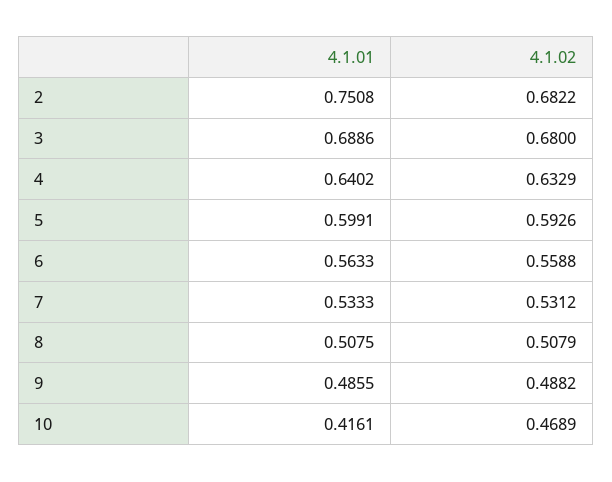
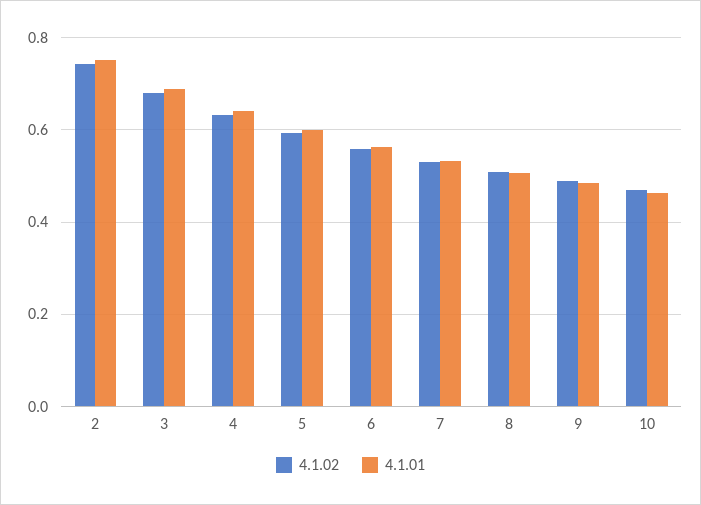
  {
    "4.1.01": {
      "2": 0.7508,
      "3": 0.6886,
      "4": 0.6402,
      "5": 0.5991,
      "6": 0.5633,
      "7": 0.5333,
      "8": 0.5075,
      "9": 0.4855,
-     "10": 0.4161
+     "10": 0.46
    },
    "4.1.02": {
-     "2": 0.6822,
+     "2": 0.74,
      "3": 0.68,
      "4": 0.6329,
      "5": 0.5926,
      "6": 0.5588,
      "7": 0.5312,
      "8": 0.5079,
      "9": 0.4882,
      "10": 0.4689
    }
  }

